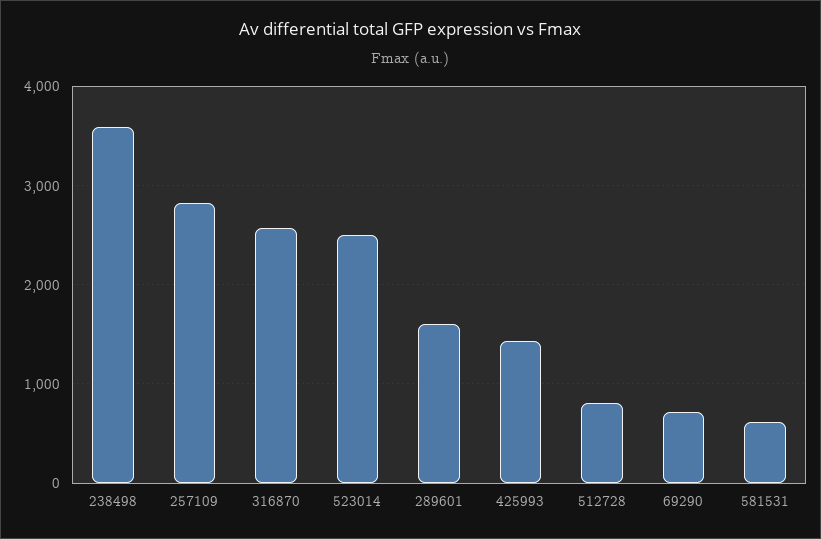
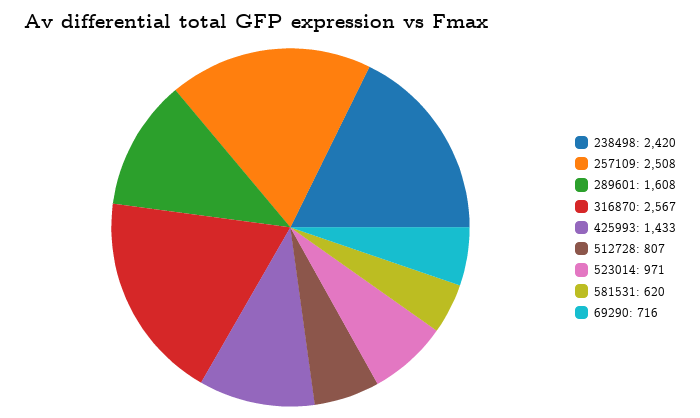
  {
-   "238498": 3600,
+   "238498": 2420,
-   "257109": 2800,
+   "257109": 2508,
    "316870": 2567,
-   "523014": 2500,
+   "523014": 971,
    "289601": 1608,
    "425993": 1433,
    "512728": 807,
    "69290": 716,
    "581531": 620
  }

